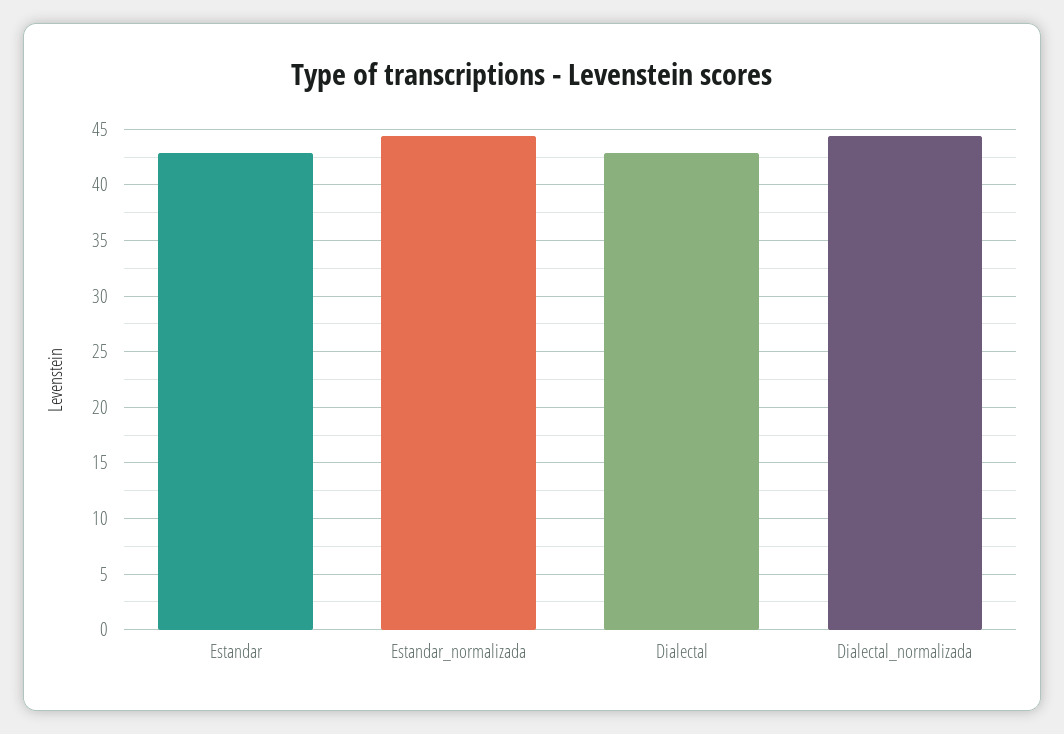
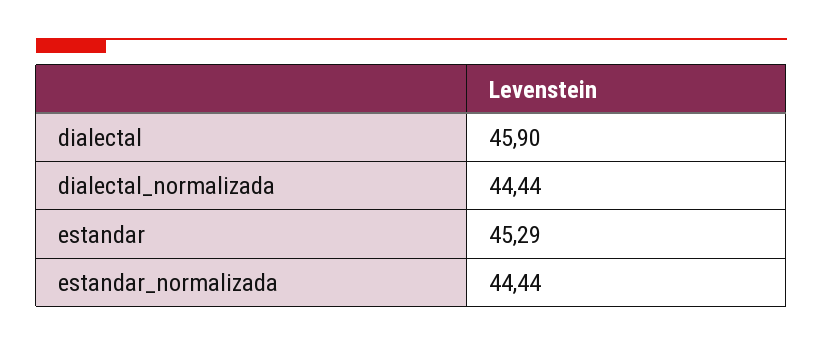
  {
-   "Estandar": 43,
+   "Estandar": 45.29,
    "Estandar_normalizada": 44.44,
-   "Dialectal": 43,
+   "Dialectal": 45.9,
    "Dialectal_normalizada": 44.44
  }

